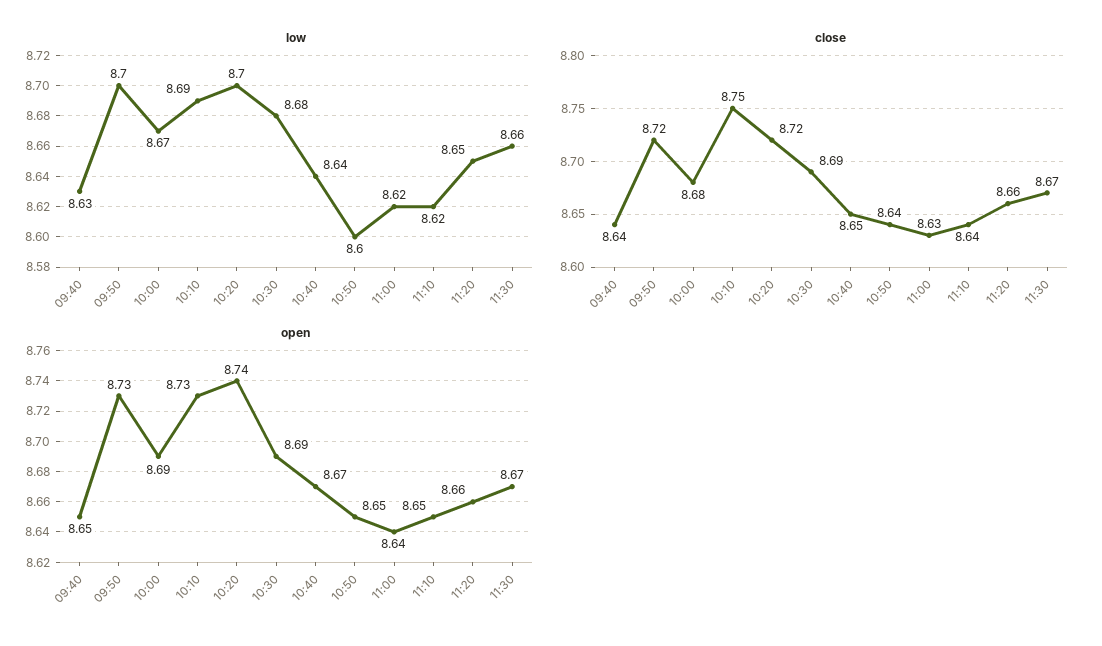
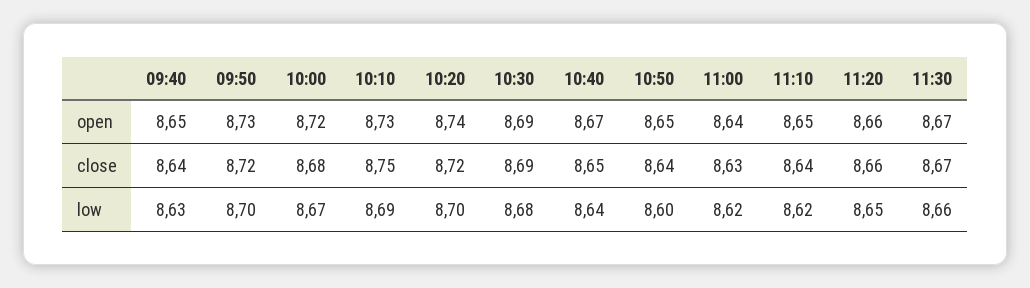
  {
    "low": {
      "09:40": 8.63,
      "09:50": 8.7,
      "10:00": 8.67,
      "10:10": 8.69,
      "10:20": 8.7,
      "10:30": 8.68,
      "10:40": 8.64,
      "10:50": 8.6,
      "11:00": 8.62,
      "11:10": 8.62,
      "11:20": 8.65,
      "11:30": 8.66
    },
    "close": {
      "09:40": 8.64,
      "09:50": 8.72,
      "10:00": 8.68,
      "10:10": 8.75,
      "10:20": 8.72,
      "10:30": 8.69,
      "10:40": 8.65,
      "10:50": 8.64,
      "11:00": 8.63,
      "11:10": 8.64,
      "11:20": 8.66,
      "11:30": 8.67
    },
    "open": {
      "09:40": 8.65,
      "09:50": 8.73,
-     "10:00": 8.69,
+     "10:00": 8.72,
      "10:10": 8.73,
      "10:20": 8.74,
      "10:30": 8.69,
      "10:40": 8.67,
      "10:50": 8.65,
      "11:00": 8.64,
      "11:10": 8.65,
      "11:20": 8.66,
      "11:30": 8.67
    }
  }

